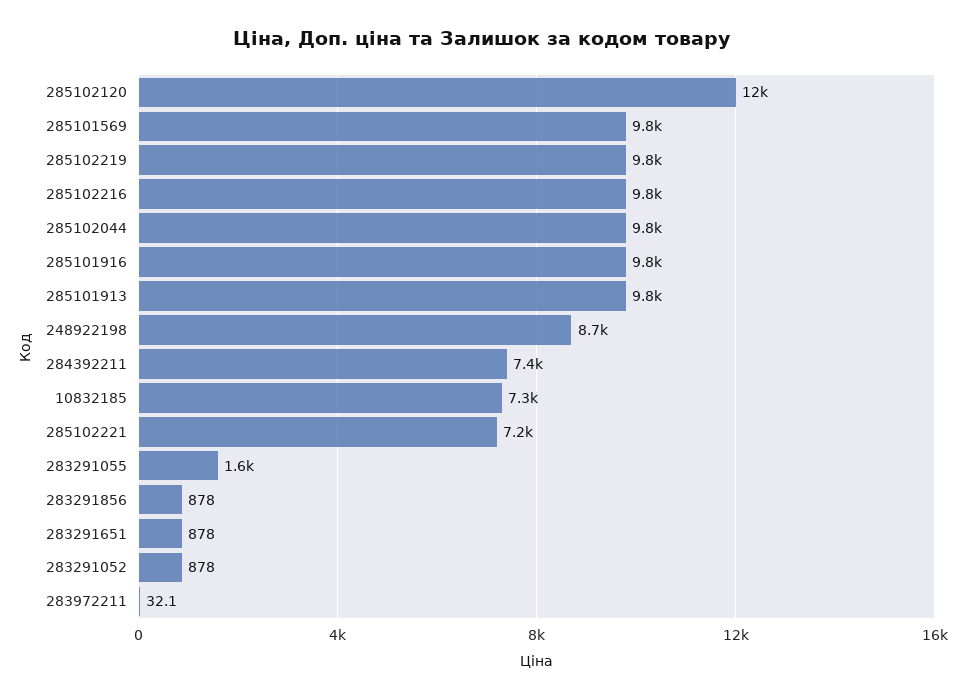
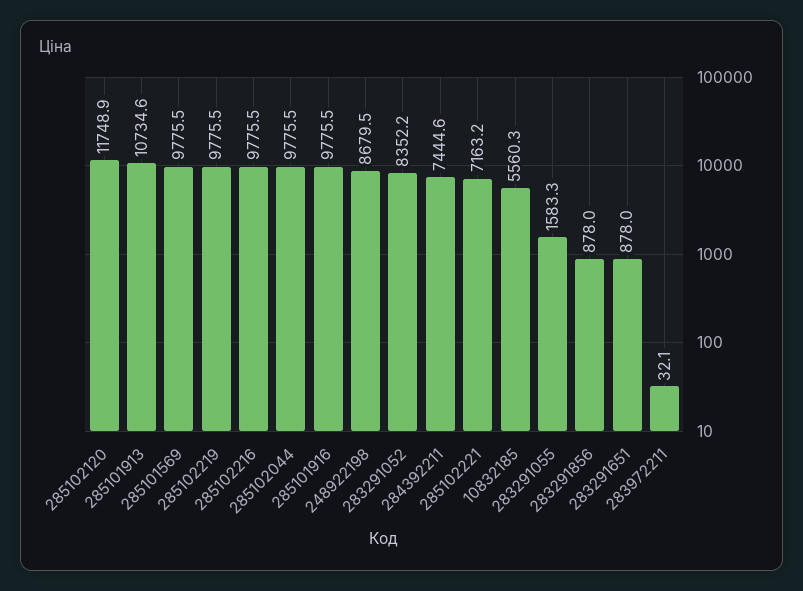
  {
    "285102120": 11748.9,
    "285101569": 9775.5,
    "285102219": 9775.5,
    "285102216": 9775.5,
    "285102044": 9775.5,
    "285101916": 9775.5,
-   "285101913": 9800,
+   "285101913": 10734.6,
    "248922198": 8679.5,
    "284392211": 7444.6,
-   "10832185": 7300,
+   "10832185": 5560.3,
    "285102221": 7163.2,
    "283291055": 1583.3,
    "283291856": 878,
    "283291651": 878,
-   "283291052": 878,
+   "283291052": 8352.2,
    "283972211": 32.1
  }

